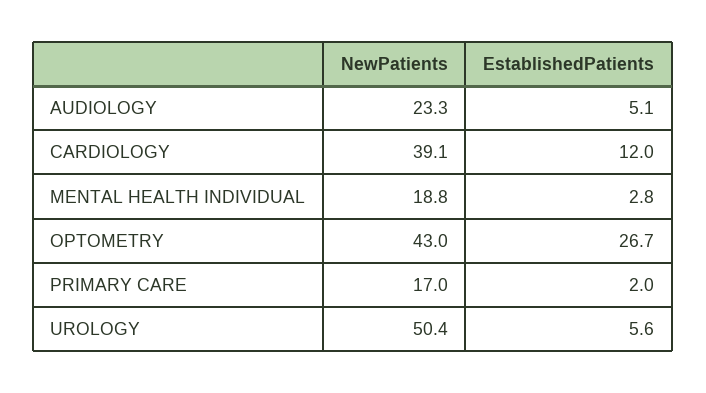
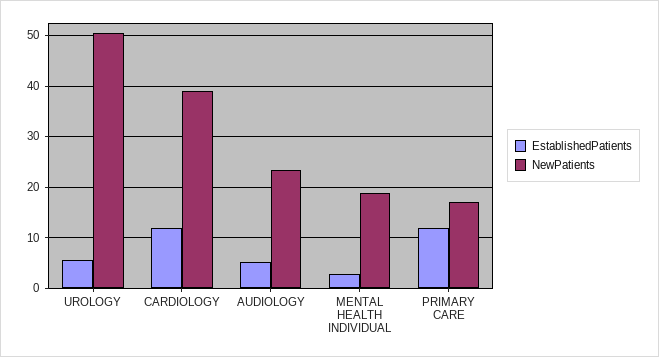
  {
    "NewPatients": {
      "AUDIOLOGY": 23.3,
      "CARDIOLOGY": 39.1,
      "MENTAL HEALTH INDIVIDUAL": 18.8,
-     "OPTOMETRY": 43,
      "PRIMARY CARE": 17,
      "UROLOGY": 50.4
    },
    "EstablishedPatients": {
      "AUDIOLOGY": 5.1,
      "CARDIOLOGY": 12,
      "MENTAL HEALTH INDIVIDUAL": 2.8,
-     "OPTOMETRY": 26.7,
-     "PRIMARY CARE": 2,
+     "PRIMARY CARE": 12,
      "UROLOGY": 5.6
    }
  }

